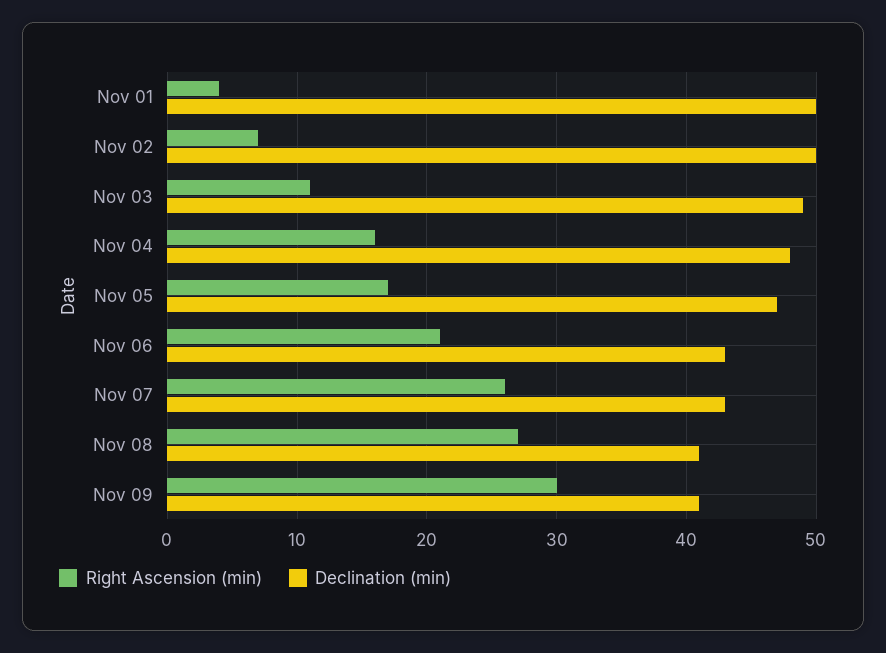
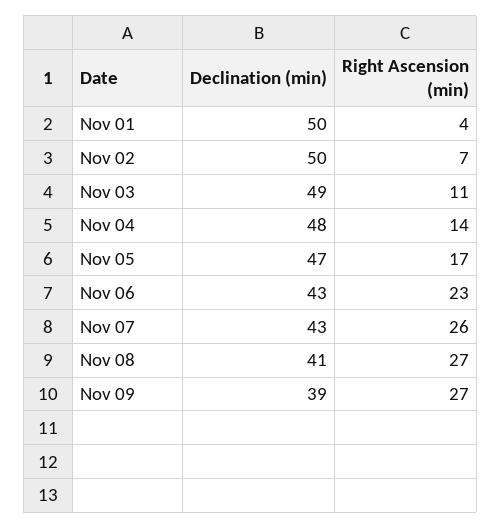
  {
    "Right Ascension (min)": {
      "Nov 01": 4,
      "Nov 02": 7,
      "Nov 03": 11,
-     "Nov 04": 16,
+     "Nov 04": 14,
      "Nov 05": 17,
-     "Nov 06": 21,
+     "Nov 06": 23,
      "Nov 07": 26,
      "Nov 08": 27,
-     "Nov 09": 30
+     "Nov 09": 27
    },
    "Declination (min)": {
      "Nov 01": 50,
      "Nov 02": 50,
      "Nov 03": 49,
      "Nov 04": 48,
      "Nov 05": 47,
      "Nov 06": 43,
      "Nov 07": 43,
      "Nov 08": 41,
-     "Nov 09": 41
+     "Nov 09": 39
    }
  }

